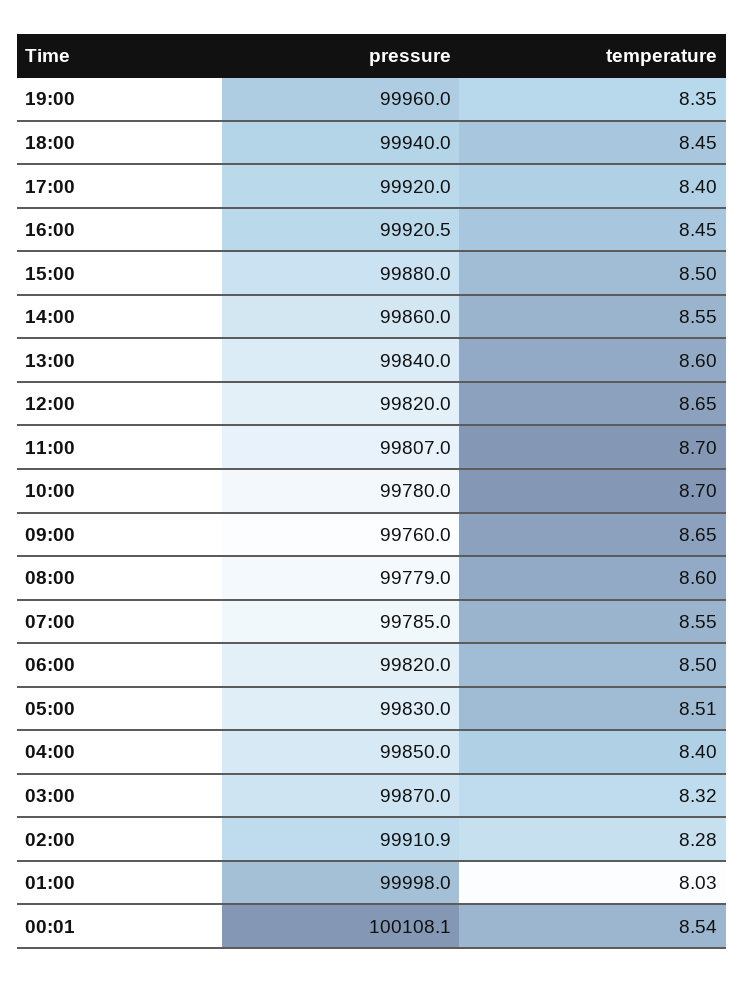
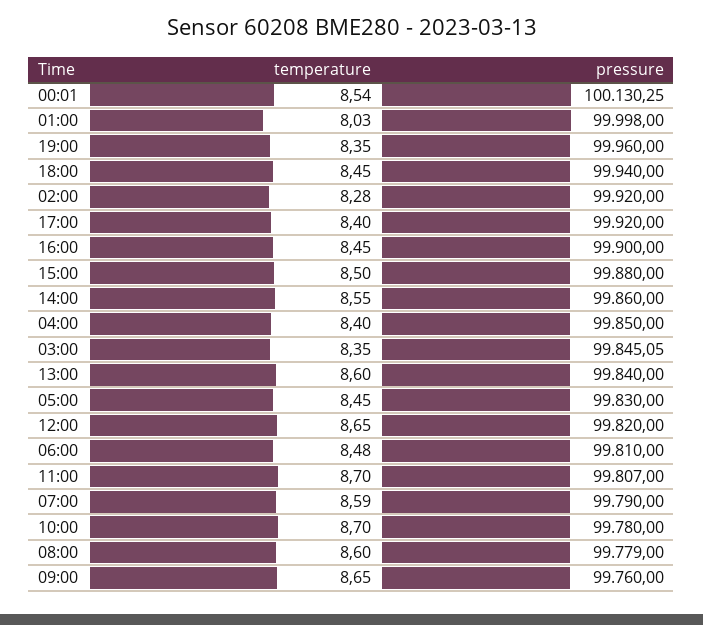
  {
    "pressure": {
      "19:00": 99960,
      "18:00": 99940,
      "17:00": 99920,
-     "16:00": 99920.5,
+     "16:00": 99900,
      "15:00": 99880,
      "14:00": 99860,
      "13:00": 99840,
      "12:00": 99820,
      "11:00": 99807,
      "10:00": 99780,
      "09:00": 99760,
      "08:00": 99779,
-     "07:00": 99785,
+     "07:00": 99790,
-     "06:00": 99820,
+     "06:00": 99810,
      "05:00": 99830,
      "04:00": 99850,
-     "03:00": 99870,
+     "03:00": 99845.05,
-     "02:00": 99910.9,
+     "02:00": 99920,
      "01:00": 99998,
-     "00:01": 100108.1
+     "00:01": 100130.25
    },
    "temperature": {
      "19:00": 8.35,
      "18:00": 8.45,
      "17:00": 8.4,
      "16:00": 8.45,
      "15:00": 8.5,
      "14:00": 8.55,
      "13:00": 8.6,
      "12:00": 8.65,
      "11:00": 8.7,
      "10:00": 8.7,
      "09:00": 8.65,
      "08:00": 8.6,
-     "07:00": 8.55,
+     "07:00": 8.59,
-     "06:00": 8.5,
+     "06:00": 8.48,
-     "05:00": 8.51,
+     "05:00": 8.45,
      "04:00": 8.4,
-     "03:00": 8.32,
+     "03:00": 8.35,
      "02:00": 8.28,
      "01:00": 8.03,
      "00:01": 8.54
    }
  }

